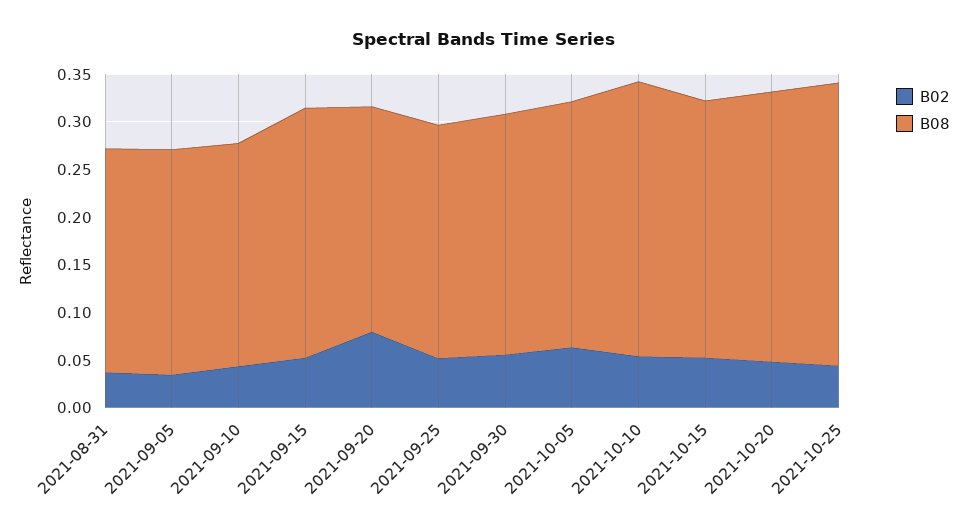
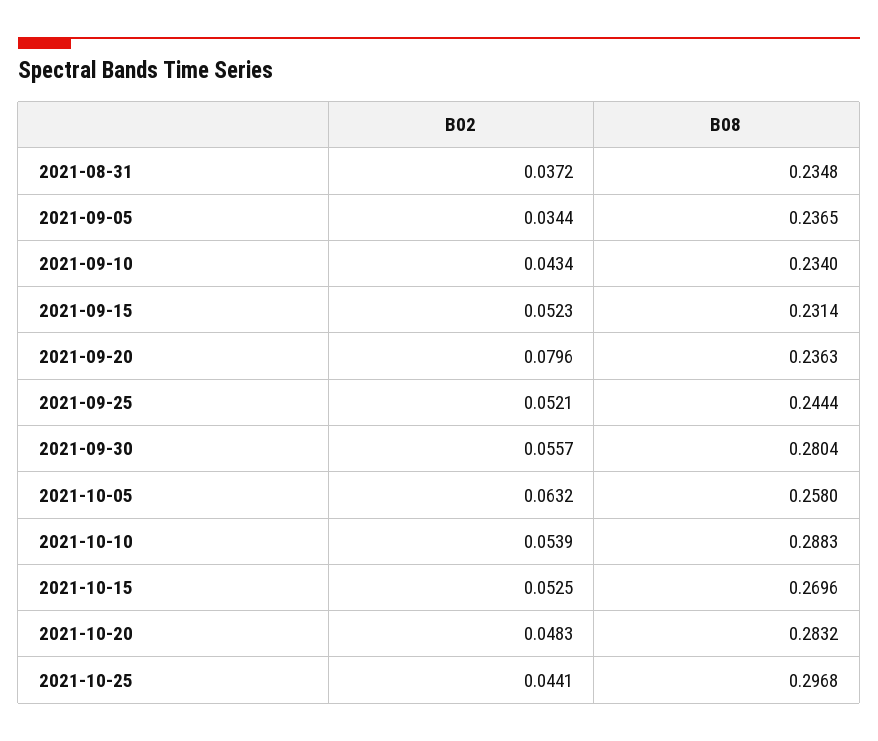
  {
    "B02": {
      "2021-08-31": 0.0372,
      "2021-09-05": 0.0344,
      "2021-09-10": 0.0434,
      "2021-09-15": 0.0523,
      "2021-09-20": 0.0796,
      "2021-09-25": 0.0521,
      "2021-09-30": 0.0557,
      "2021-10-05": 0.0632,
      "2021-10-10": 0.0539,
      "2021-10-15": 0.0525,
      "2021-10-20": 0.0483,
      "2021-10-25": 0.0441
    },
    "B08": {
      "2021-08-31": 0.2348,
      "2021-09-05": 0.2365,
      "2021-09-10": 0.234,
-     "2021-09-15": 0.26,
+     "2021-09-15": 0.2314,
      "2021-09-20": 0.2363,
      "2021-09-25": 0.2444,
-     "2021-09-30": 0.25,
+     "2021-09-30": 0.2804,
      "2021-10-05": 0.258,
      "2021-10-10": 0.2883,
      "2021-10-15": 0.2696,
      "2021-10-20": 0.2832,
      "2021-10-25": 0.2968
    }
  }

